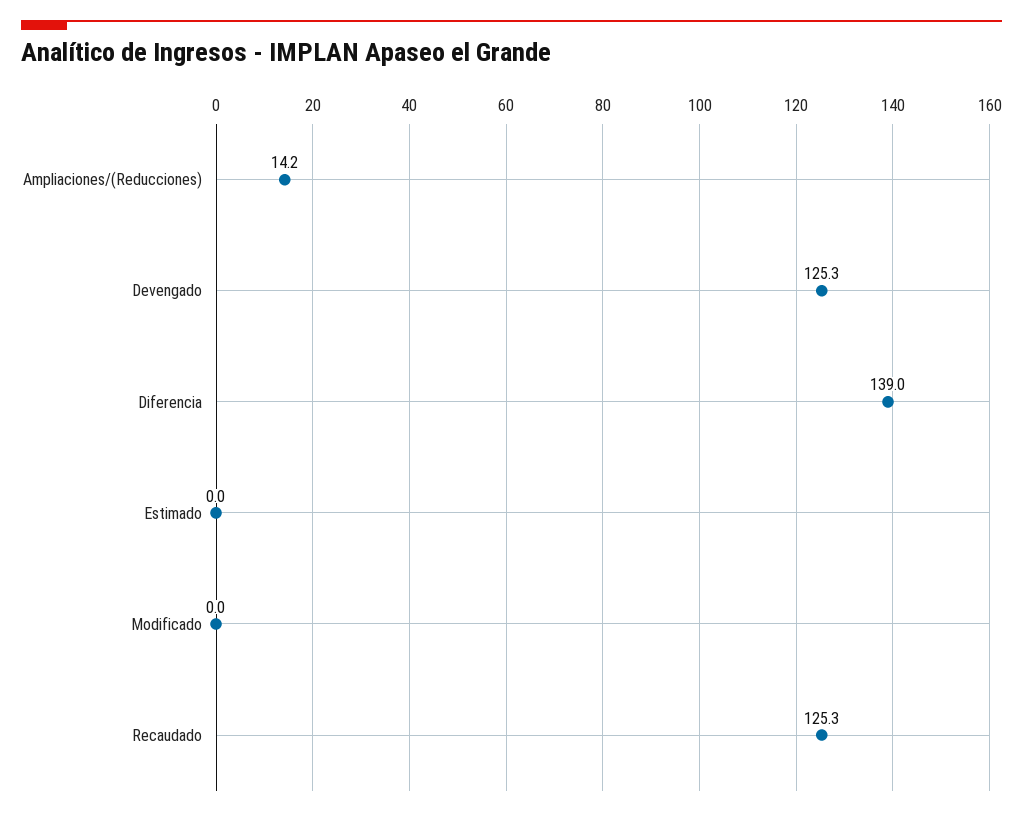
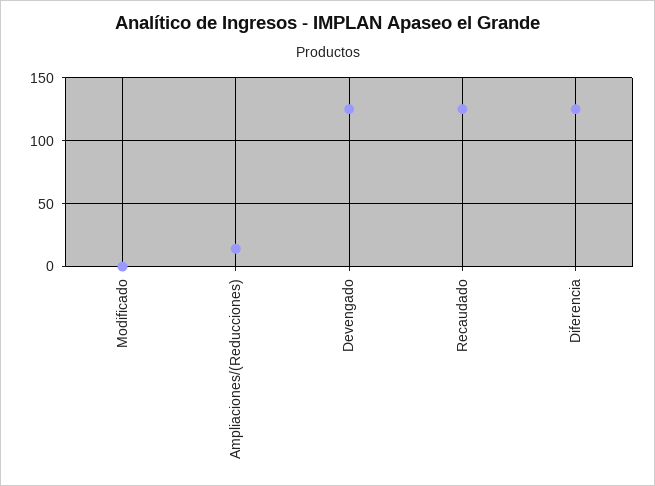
  {
    "Ampliaciones/(Reducciones)": 14.2,
    "Devengado": 125.3,
-   "Diferencia": 139,
+   "Diferencia": 125,
-   "Estimado": 0,
    "Modificado": 0,
    "Recaudado": 125.3
  }

